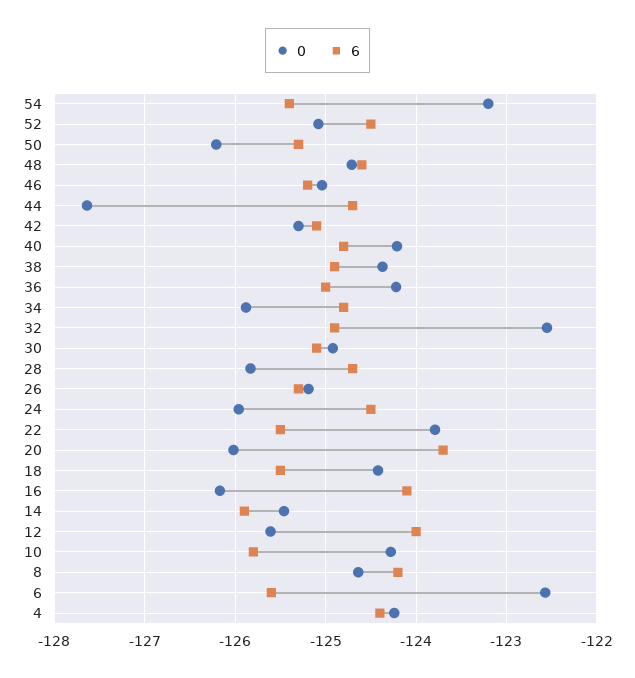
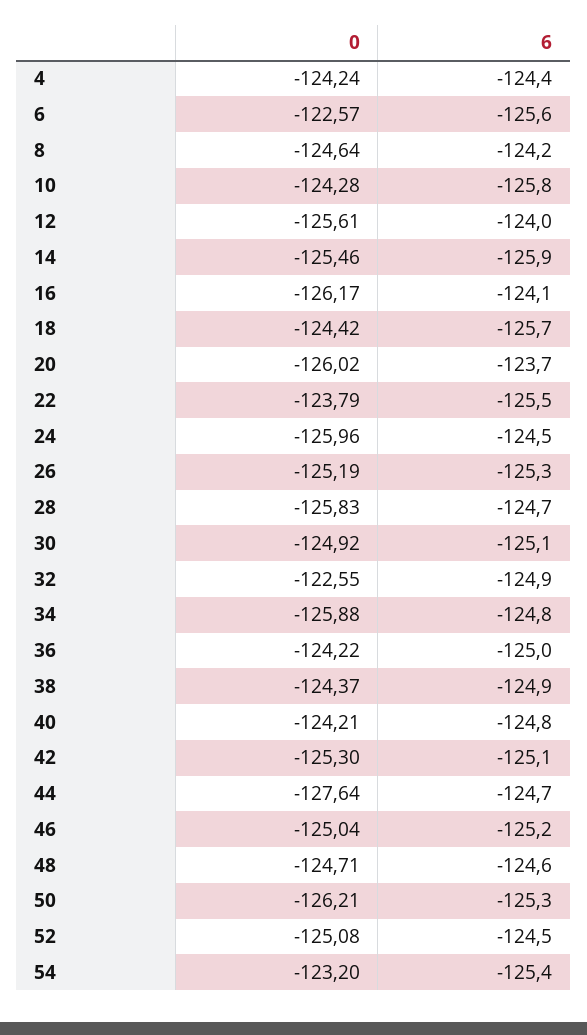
  {
    "0": {
      "54": -123.2,
      "52": -125.08,
      "50": -126.21,
      "48": -124.71,
      "46": -125.04,
      "44": -127.64,
      "42": -125.3,
      "40": -124.21,
      "38": -124.37,
      "36": -124.22,
      "34": -125.88,
      "32": -122.55,
      "30": -124.92,
      "28": -125.83,
      "26": -125.19,
      "24": -125.96,
      "22": -123.79,
      "20": -126.02,
      "18": -124.42,
      "16": -126.17,
      "14": -125.46,
      "12": -125.61,
      "10": -124.28,
      "8": -124.64,
      "6": -122.57,
      "4": -124.24
    },
    "6": {
      "54": -125.4,
      "52": -124.5,
      "50": -125.3,
      "48": -124.6,
      "46": -125.2,
      "44": -124.7,
      "42": -125.1,
      "40": -124.8,
      "38": -124.9,
      "36": -125,
      "34": -124.8,
      "32": -124.9,
      "30": -125.1,
      "28": -124.7,
      "26": -125.3,
      "24": -124.5,
      "22": -125.5,
      "20": -123.7,
-     "18": -125.5,
+     "18": -125.7,
      "16": -124.1,
      "14": -125.9,
      "12": -124,
      "10": -125.8,
      "8": -124.2,
      "6": -125.6,
      "4": -124.4
    }
  }

